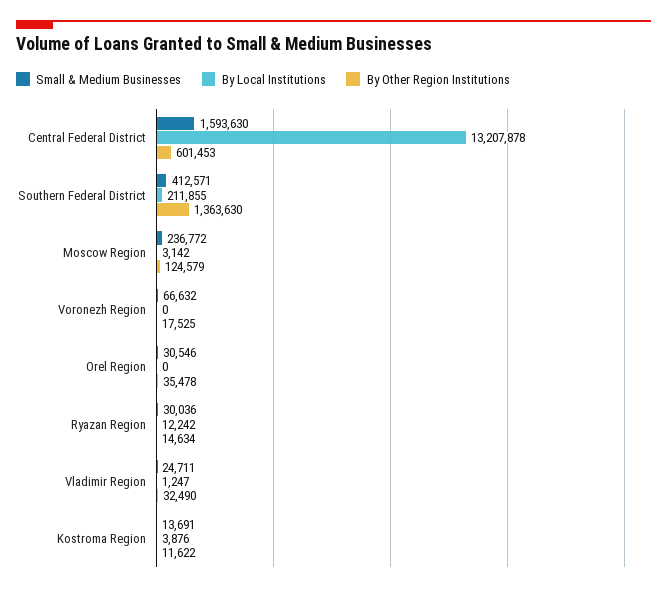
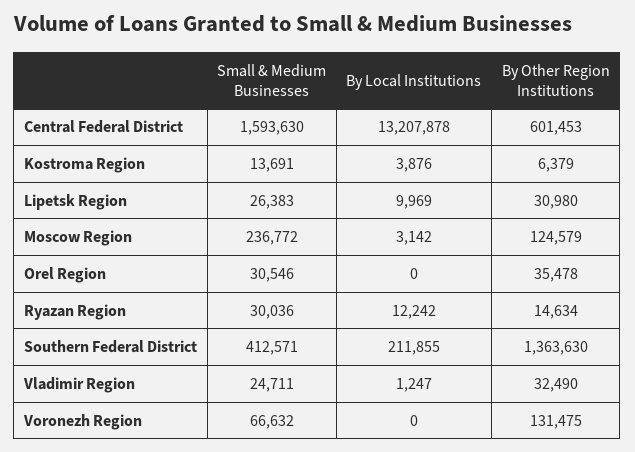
  {
    "Small & Medium Businesses": {
      "Central Federal District": 1593630,
      "Southern Federal District": 412571,
      "Moscow Region": 236772,
      "Voronezh Region": 66632,
      "Orel Region": 30546,
      "Ryazan Region": 30036,
      "Vladimir Region": 24711,
-     "Kostroma Region": 13691
+     "Kostroma Region": 13691,
+     "Lipetsk Region": 26383
    },
    "By Local Institutions": {
      "Central Federal District": 13207878,
      "Southern Federal District": 211855,
      "Moscow Region": 3142,
      "Voronezh Region": 0,
      "Orel Region": 0,
      "Ryazan Region": 12242,
      "Vladimir Region": 1247,
-     "Kostroma Region": 3876
+     "Kostroma Region": 3876,
+     "Lipetsk Region": 9969
    },
    "By Other Region Institutions": {
      "Central Federal District": 601453,
      "Southern Federal District": 1363630,
      "Moscow Region": 124579,
-     "Voronezh Region": 17525,
+     "Voronezh Region": 131475,
      "Orel Region": 35478,
      "Ryazan Region": 14634,
      "Vladimir Region": 32490,
-     "Kostroma Region": 11622
+     "Kostroma Region": 6379,
+     "Lipetsk Region": 30980
    }
  }

